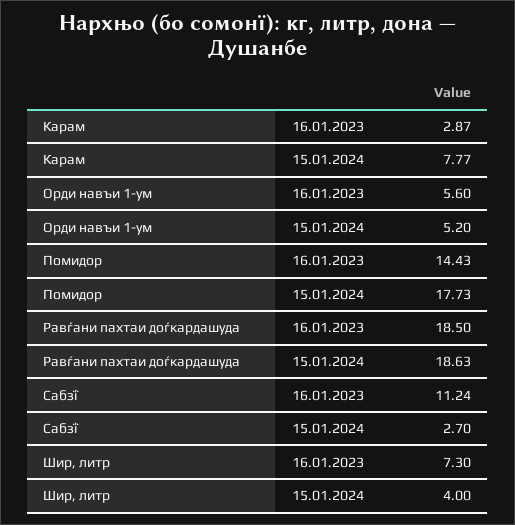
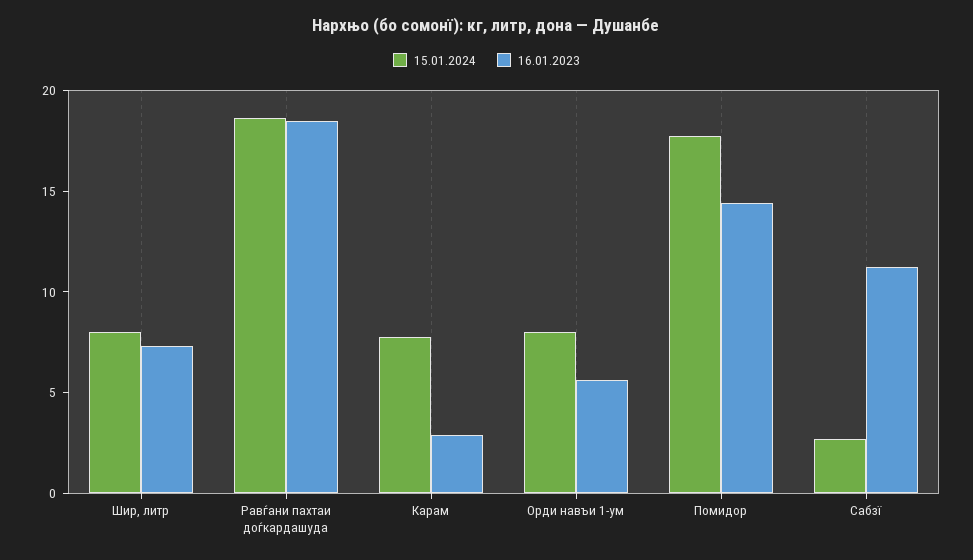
  {
    "16.01.2023": {
      "Карам": 2.87,
      "Орди навъи 1-ум": 5.6,
      "Помидор": 14.43,
      "Равѓани пахтаи доѓкардашуда": 18.5,
      "Сабзї": 11.24,
      "Шир, литр": 7.3
    },
    "15.01.2024": {
      "Карам": 7.77,
-     "Орди навъи 1-ум": 5.2,
+     "Орди навъи 1-ум": 8,
      "Помидор": 17.73,
      "Равѓани пахтаи доѓкардашуда": 18.63,
      "Сабзї": 2.7,
-     "Шир, литр": 4
+     "Шир, литр": 8
    }
  }

